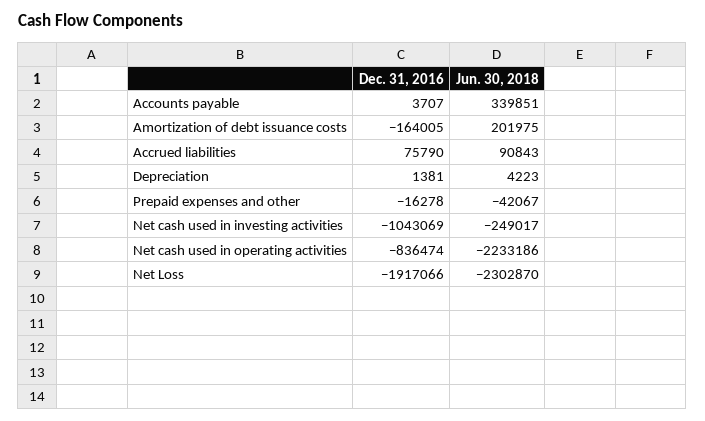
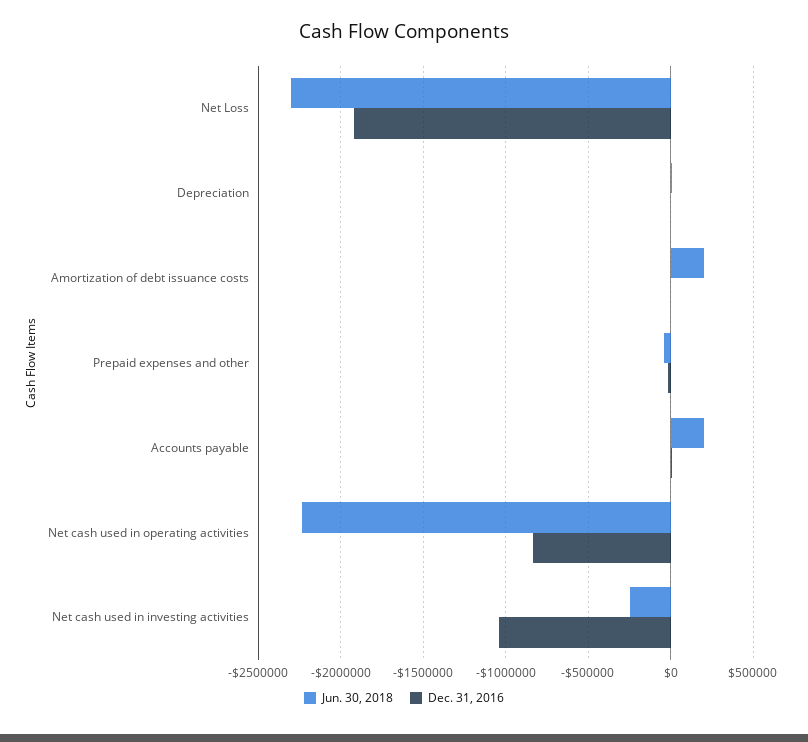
  {
    "Dec. 31, 2016": {
      "Accounts payable": 3707,
-     "Amortization of debt issuance costs": -164005,
+     "Amortization of debt issuance costs": 0,
-     "Accrued liabilities": 75790,
      "Depreciation": 1381,
      "Prepaid expenses and other": -16278,
      "Net cash used in investing activities": -1043069,
      "Net cash used in operating activities": -836474,
      "Net Loss": -1917066
    },
    "Jun. 30, 2018": {
-     "Accounts payable": 339851,
+     "Accounts payable": 200000,
      "Amortization of debt issuance costs": 201975,
-     "Accrued liabilities": 90843,
      "Depreciation": 4223,
      "Prepaid expenses and other": -42067,
      "Net cash used in investing activities": -249017,
      "Net cash used in operating activities": -2233186,
      "Net Loss": -2302870
    }
  }

